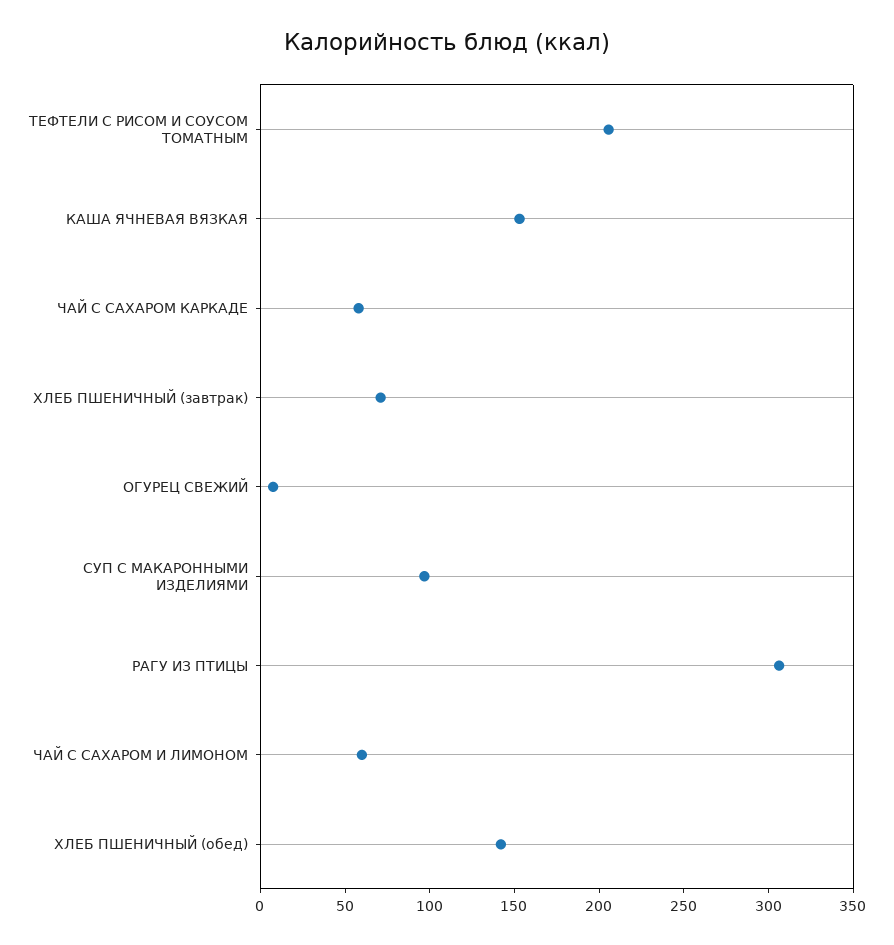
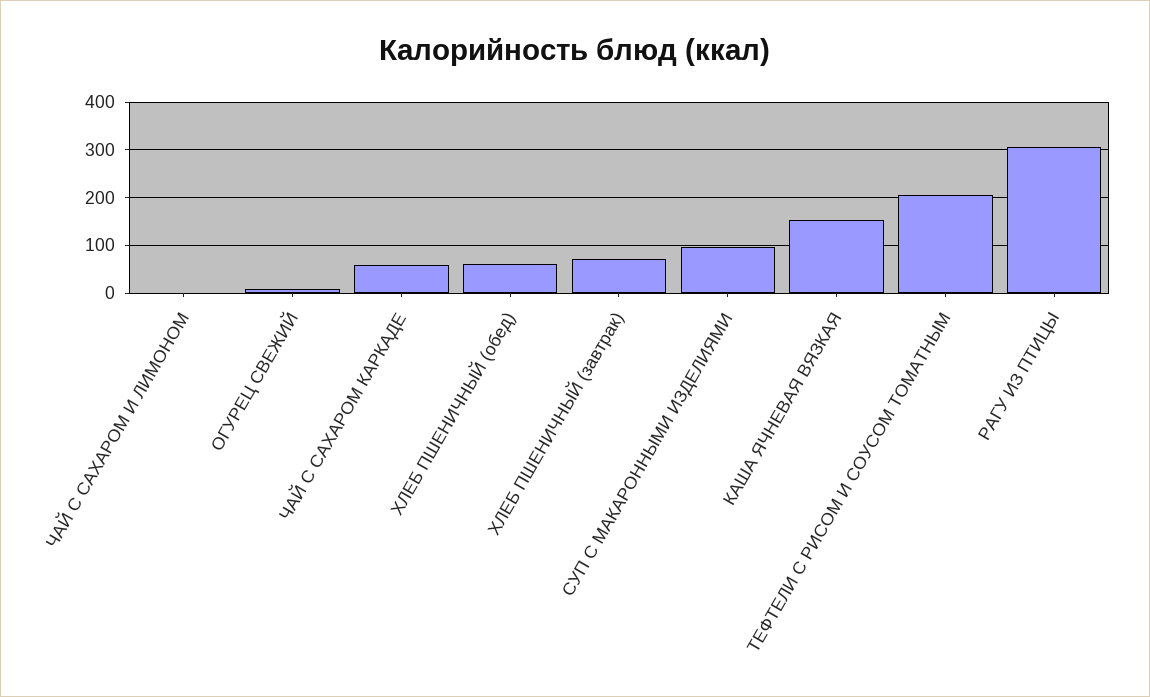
  {
    "ТЕФТЕЛИ С РИСОМ И СОУСОМ ТОМАТНЫМ": 210,
    "КАША ЯЧНЕВАЯ ВЯЗКАЯ": 150,
    "ЧАЙ С САХАРОМ КАРКАДЕ": 60,
    "ХЛЕБ ПШЕНИЧНЫЙ (завтрак)": 70,
    "ОГУРЕЦ СВЕЖИЙ": 10,
    "СУП С МАКАРОННЫМИ ИЗДЕЛИЯМИ": 100,
    "РАГУ ИЗ ПТИЦЫ": 310,
-   "ЧАЙ С САХАРОМ И ЛИМОНОМ": 60,
+   "ЧАЙ С САХАРОМ И ЛИМОНОМ": 0,
-   "ХЛЕБ ПШЕНИЧНЫЙ (обед)": 140
+   "ХЛЕБ ПШЕНИЧНЫЙ (обед)": 60
  }

